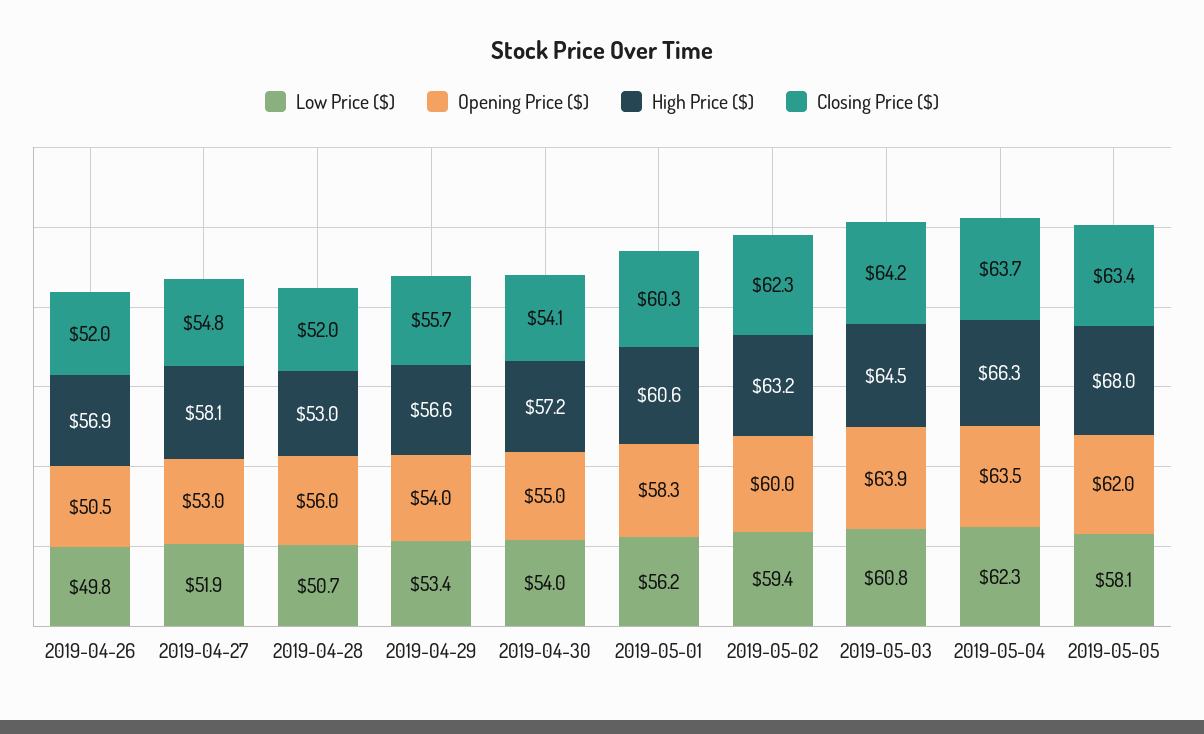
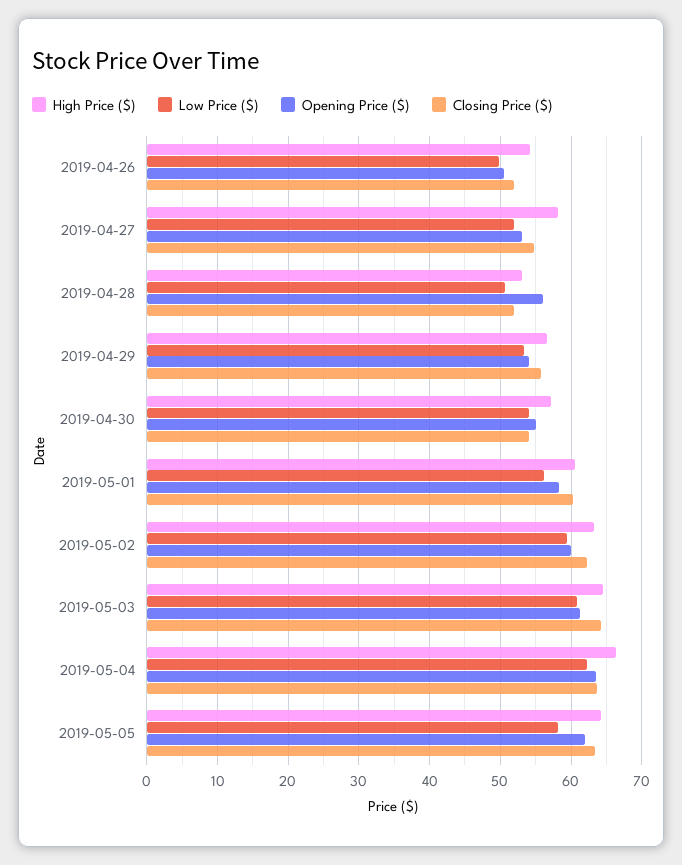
  {
    "Low Price ($)": {
      "2019-04-26": 49.8,
      "2019-04-27": 51.9,
      "2019-04-28": 50.7,
      "2019-04-29": 53.4,
      "2019-04-30": 54,
      "2019-05-01": 56.2,
      "2019-05-02": 59.4,
      "2019-05-03": 60.8,
      "2019-05-04": 62.3,
      "2019-05-05": 58.1
    },
    "Opening Price ($)": {
      "2019-04-26": 50.5,
      "2019-04-27": 53,
      "2019-04-28": 56,
      "2019-04-29": 54,
      "2019-04-30": 55,
      "2019-05-01": 58.3,
      "2019-05-02": 60,
-     "2019-05-03": 63.9,
+     "2019-05-03": 61,
      "2019-05-04": 63.5,
      "2019-05-05": 62
    },
    "High Price ($)": {
-     "2019-04-26": 56.9,
+     "2019-04-26": 54,
      "2019-04-27": 58.1,
      "2019-04-28": 53,
      "2019-04-29": 56.6,
      "2019-04-30": 57.2,
      "2019-05-01": 60.6,
      "2019-05-02": 63.2,
      "2019-05-03": 64.5,
      "2019-05-04": 66.3,
-     "2019-05-05": 68
+     "2019-05-05": 64
    },
    "Closing Price ($)": {
      "2019-04-26": 52,
      "2019-04-27": 54.8,
      "2019-04-28": 52,
      "2019-04-29": 55.7,
      "2019-04-30": 54.1,
      "2019-05-01": 60.3,
      "2019-05-02": 62.3,
      "2019-05-03": 64.2,
      "2019-05-04": 63.7,
      "2019-05-05": 63.4
    }
  }

